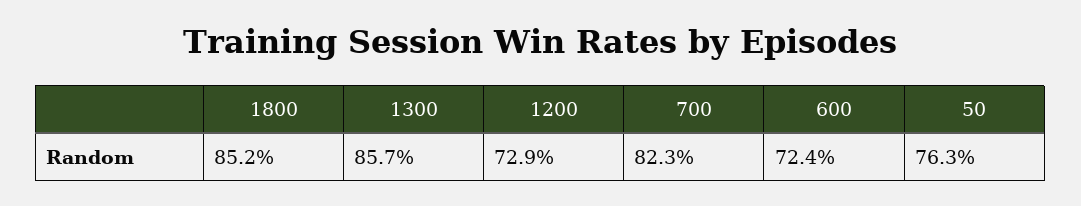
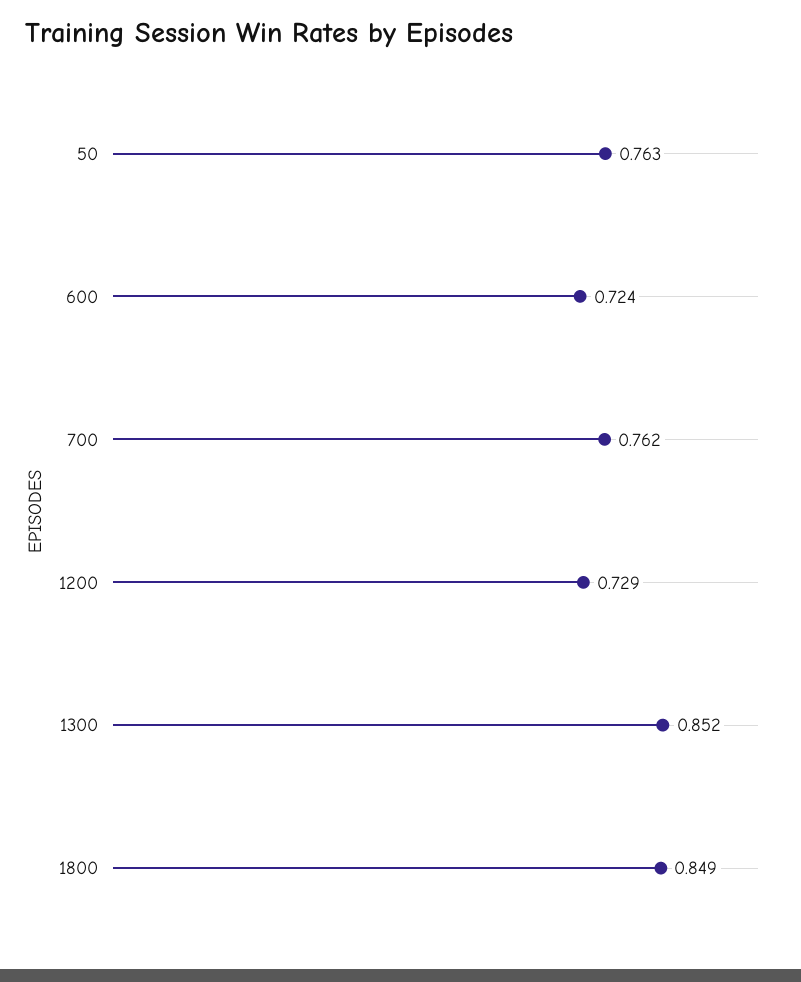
  {
-   "1800": 0.852,
+   "1800": 0.849,
-   "1300": 0.857,
+   "1300": 0.852,
    "1200": 0.729,
-   "700": 0.823,
+   "700": 0.762,
    "600": 0.724,
    "50": 0.763
  }

